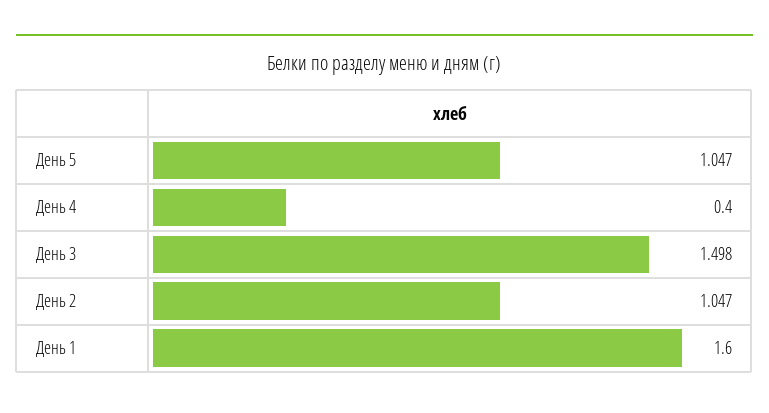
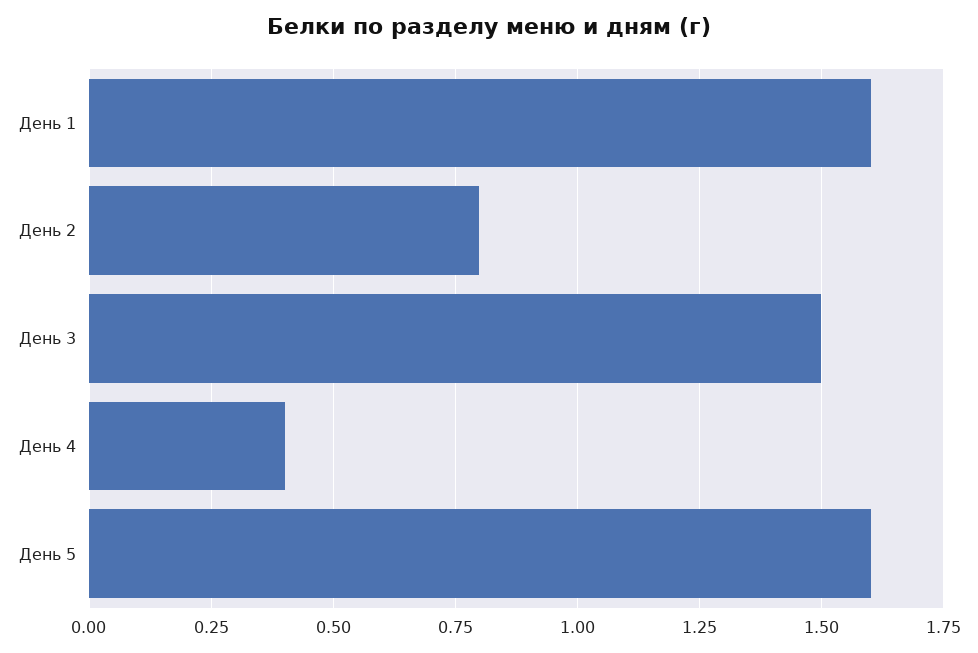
  {
-   "День 5": 1.047,
+   "День 5": 1.6,
    "День 4": 0.4,
    "День 3": 1.498,
-   "День 2": 1.047,
+   "День 2": 0.8,
    "День 1": 1.6
  }

